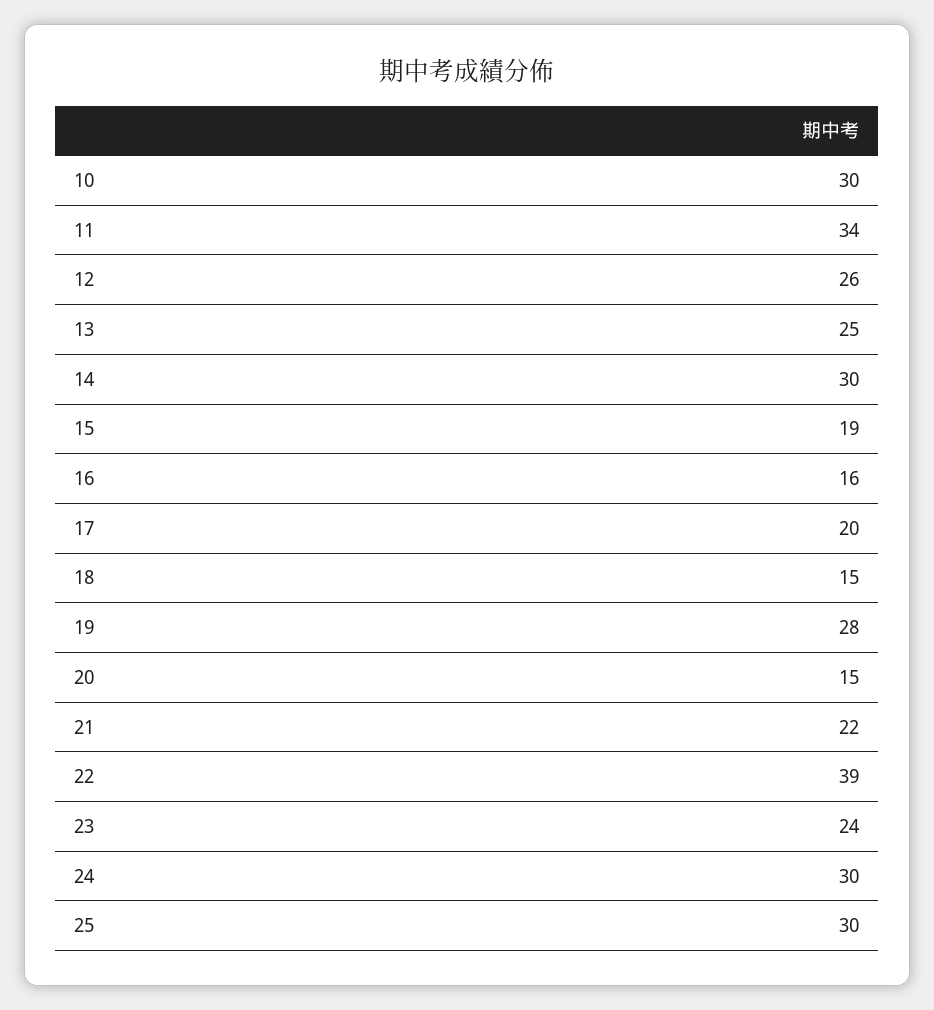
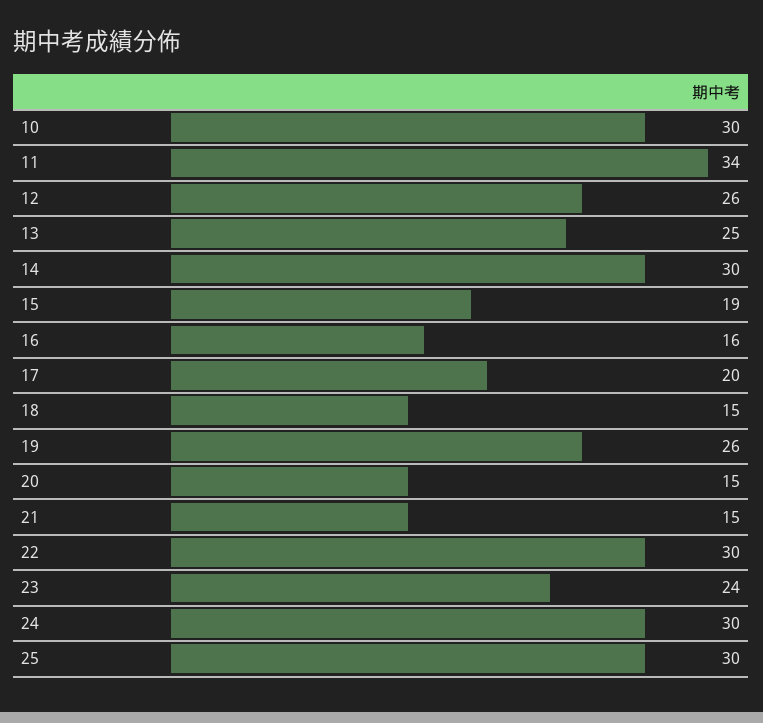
  {
    "10": 30,
    "11": 34,
    "12": 26,
    "13": 25,
    "14": 30,
    "15": 19,
    "16": 16,
    "17": 20,
    "18": 15,
-   "19": 28,
+   "19": 26,
    "20": 15,
-   "21": 22,
+   "21": 15,
-   "22": 39,
+   "22": 30,
    "23": 24,
    "24": 30,
    "25": 30
  }

